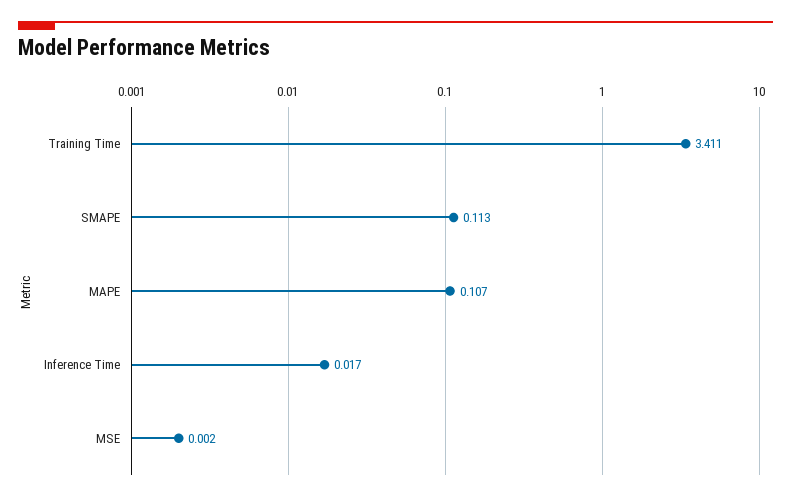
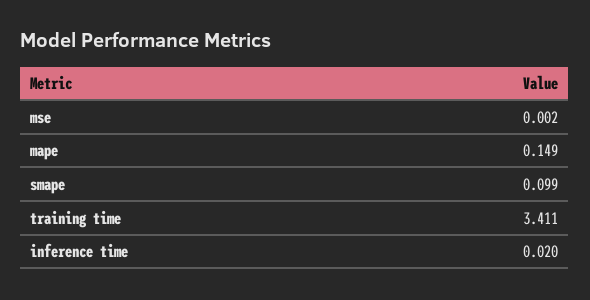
  {
    "Training Time": 3.411,
-   "SMAPE": 0.113,
+   "SMAPE": 0.099,
-   "MAPE": 0.107,
+   "MAPE": 0.149,
-   "Inference Time": 0.017,
+   "Inference Time": 0.02,
    "MSE": 0.002
  }

